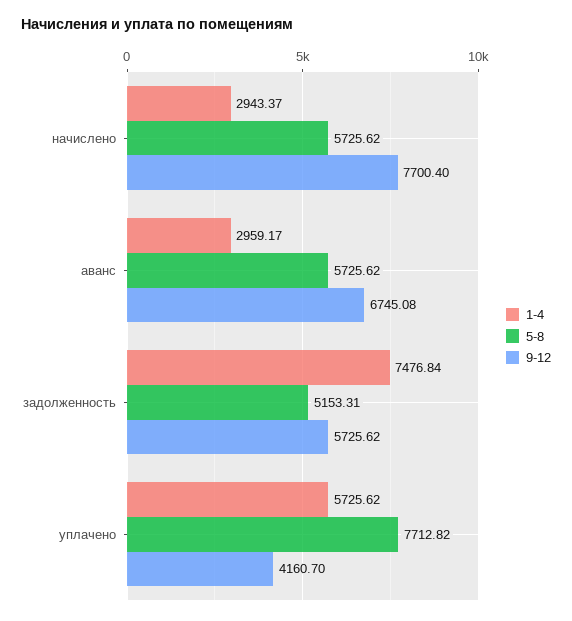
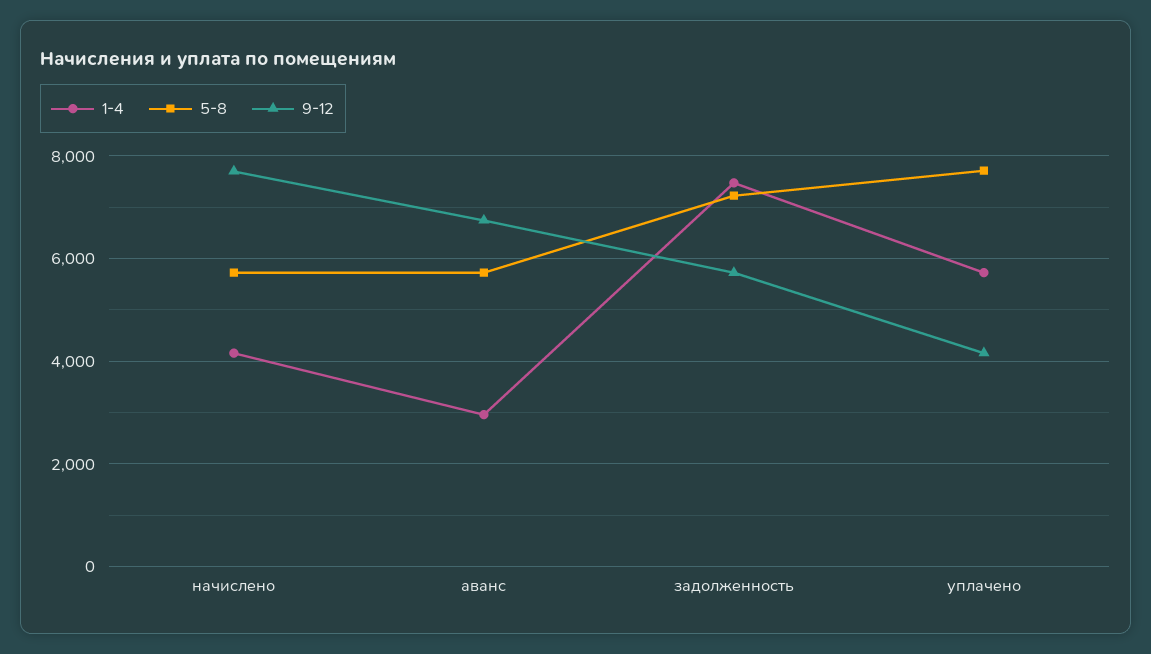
  {
    "1-4": {
-     "начислено": 2943.37,
+     "начислено": 4200,
      "аванс": 2959.17,
      "задолженность": 7476.84,
      "уплачено": 5725.62
    },
    "5-8": {
      "начислено": 5725.62,
      "аванс": 5725.62,
-     "задолженность": 5153.31,
+     "задолженность": 7200,
      "уплачено": 7712.82
    },
    "9-12": {
      "начислено": 7700.4,
      "аванс": 6745.08,
      "задолженность": 5725.62,
      "уплачено": 4160.7
    }
  }

